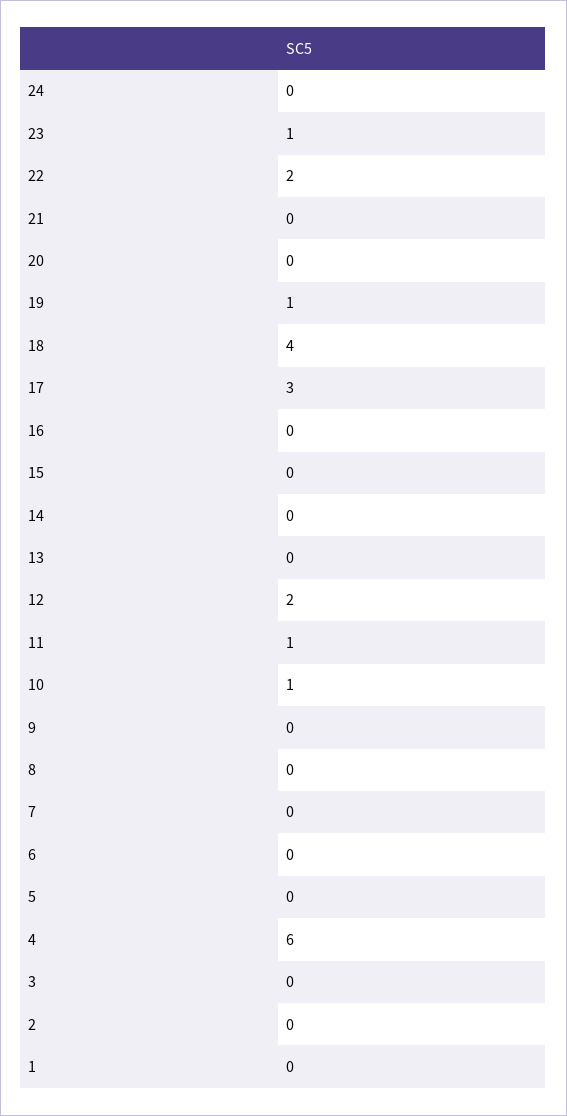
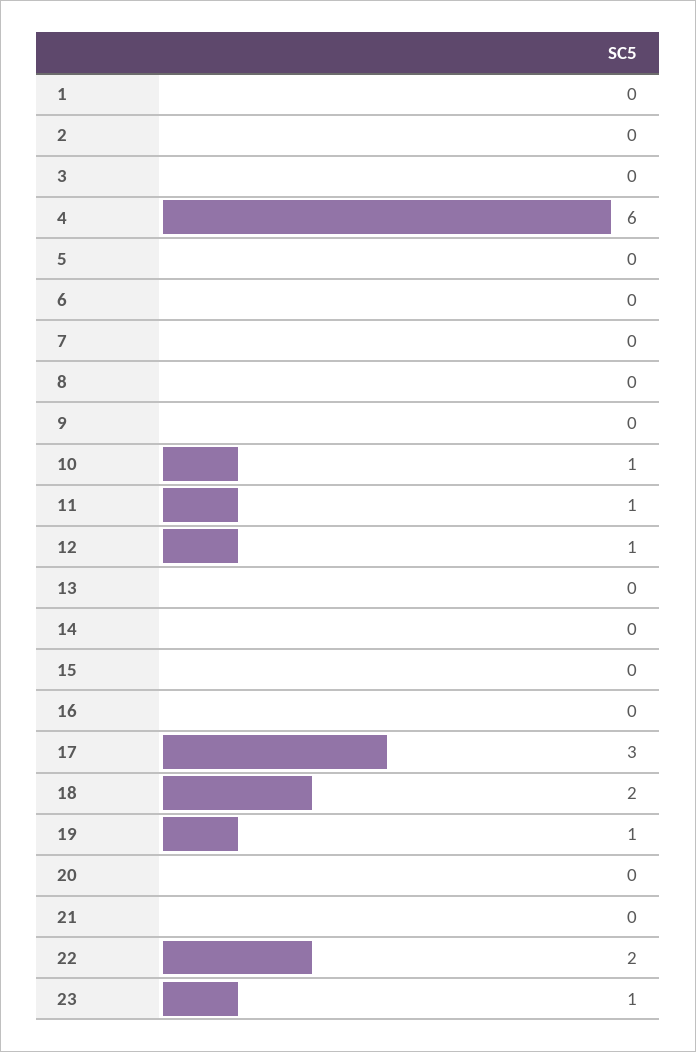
  {
-   "24": 0,
    "23": 1,
    "22": 2,
    "21": 0,
    "20": 0,
    "19": 1,
-   "18": 4,
+   "18": 2,
    "17": 3,
    "16": 0,
    "15": 0,
    "14": 0,
    "13": 0,
-   "12": 2,
+   "12": 1,
    "11": 1,
    "10": 1,
    "9": 0,
    "8": 0,
    "7": 0,
    "6": 0,
    "5": 0,
    "4": 6,
    "3": 0,
    "2": 0,
    "1": 0
  }

